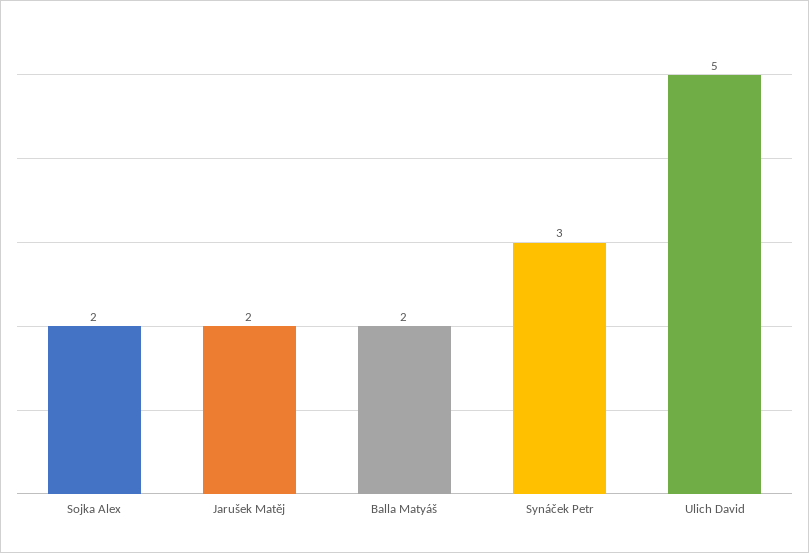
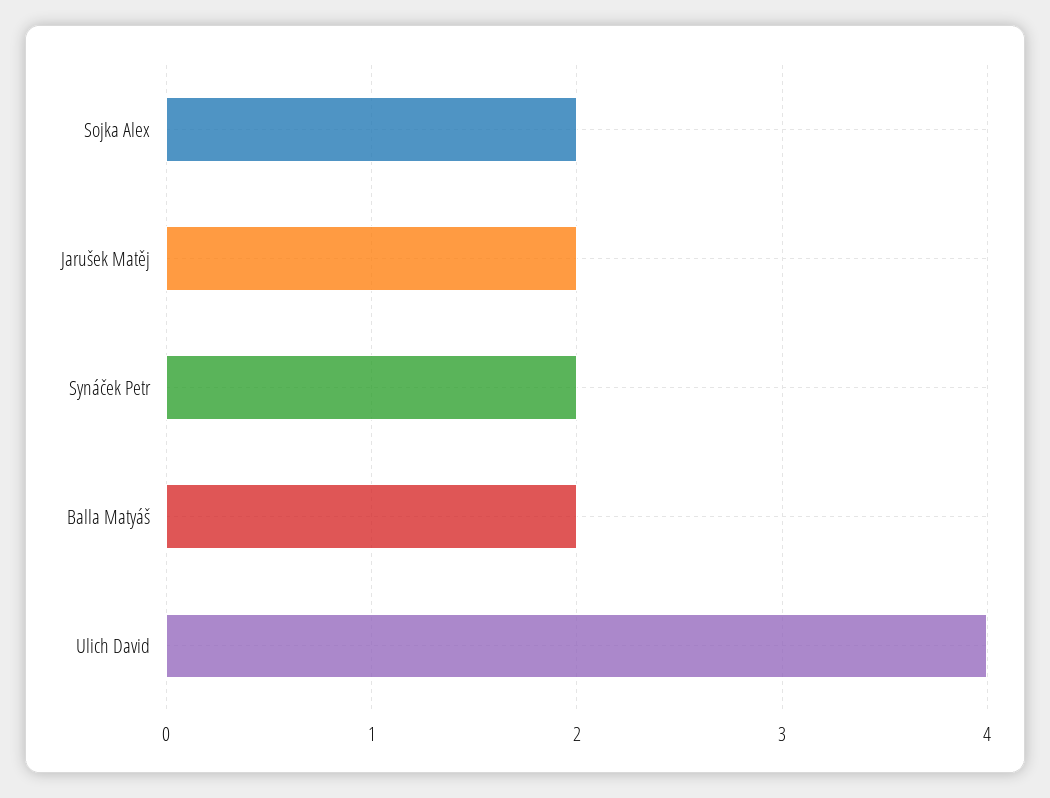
  {
    "Sojka Alex": 2,
    "Jarušek Matěj": 2,
    "Balla Matyáš": 2,
-   "Synáček Petr": 3,
+   "Synáček Petr": 2,
-   "Ulich David": 5
+   "Ulich David": 4
  }

